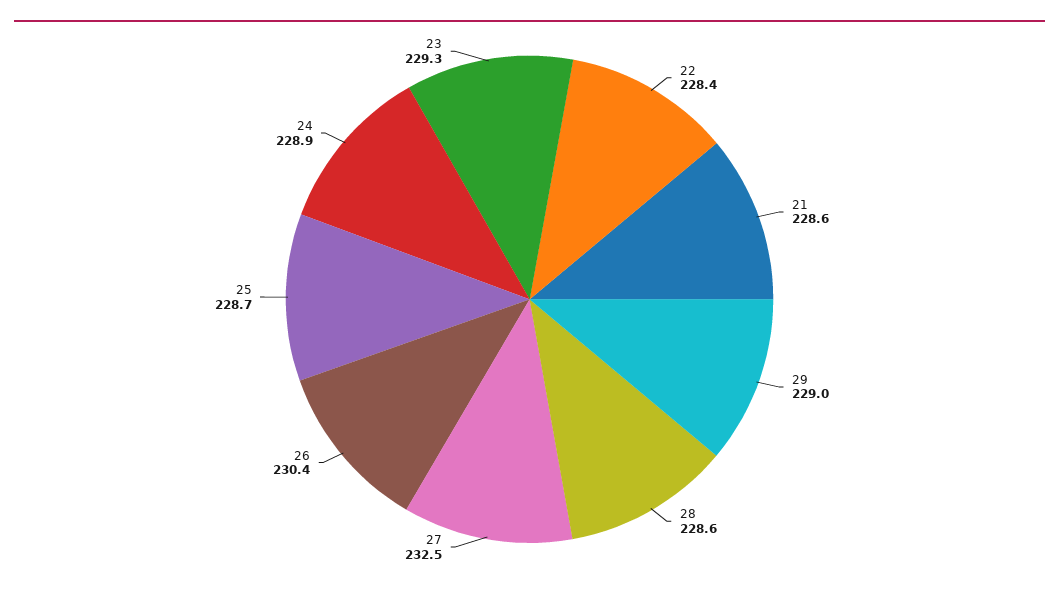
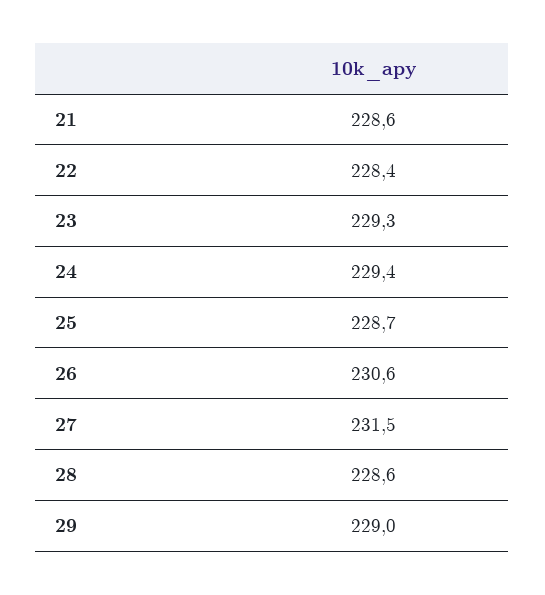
  {
    "22": 228.4,
    "21": 228.6,
    "29": 229,
    "28": 228.6,
-   "27": 232.5,
+   "27": 231.5,
-   "26": 230.4,
+   "26": 230.6,
    "25": 228.7,
-   "24": 228.9,
+   "24": 229.4,
    "23": 229.3
  }

